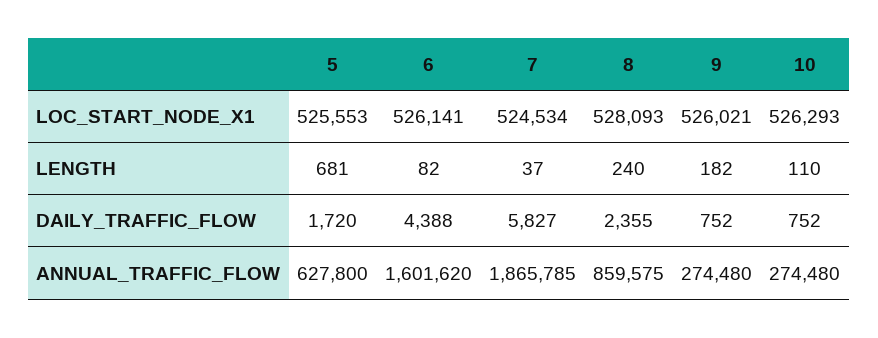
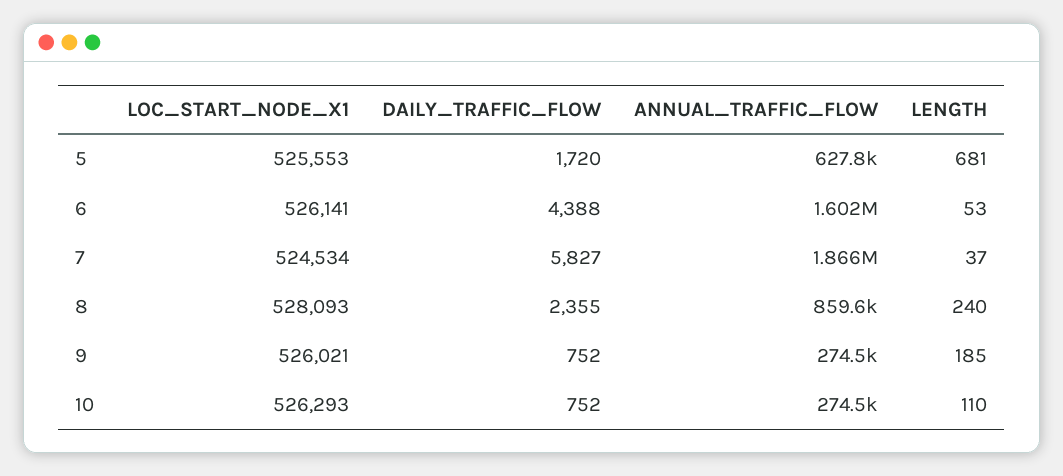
  {
    "5": {
      "LOC_START_NODE_X1": 525553,
      "LENGTH": 681,
      "DAILY_TRAFFIC_FLOW": 1720,
      "ANNUAL_TRAFFIC_FLOW": 627800
    },
    "6": {
      "LOC_START_NODE_X1": 526141,
-     "LENGTH": 82,
+     "LENGTH": 53,
      "DAILY_TRAFFIC_FLOW": 4388,
      "ANNUAL_TRAFFIC_FLOW": 1601620
    },
    "7": {
      "LOC_START_NODE_X1": 524534,
      "LENGTH": 37,
      "DAILY_TRAFFIC_FLOW": 5827,
      "ANNUAL_TRAFFIC_FLOW": 1865785
    },
    "8": {
      "LOC_START_NODE_X1": 528093,
      "LENGTH": 240,
      "DAILY_TRAFFIC_FLOW": 2355,
      "ANNUAL_TRAFFIC_FLOW": 859575
    },
    "9": {
      "LOC_START_NODE_X1": 526021,
-     "LENGTH": 182,
+     "LENGTH": 185,
      "DAILY_TRAFFIC_FLOW": 752,
      "ANNUAL_TRAFFIC_FLOW": 274480
    },
    "10": {
      "LOC_START_NODE_X1": 526293,
      "LENGTH": 110,
      "DAILY_TRAFFIC_FLOW": 752,
      "ANNUAL_TRAFFIC_FLOW": 274480
    }
  }

